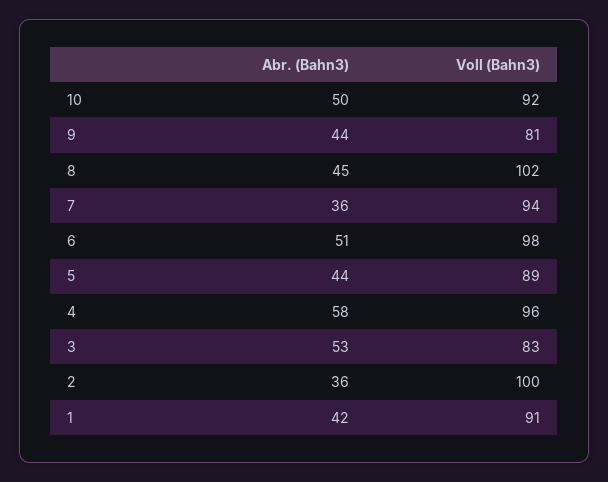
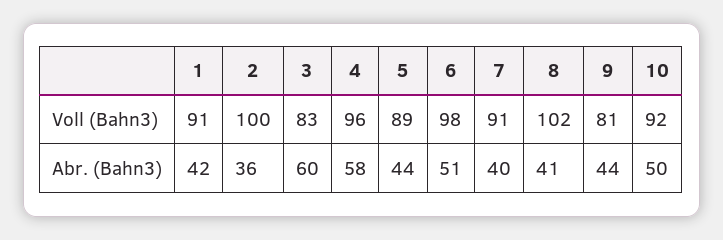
  {
    "Abr. (Bahn3)": {
      "10": 50,
      "9": 44,
-     "8": 45,
+     "8": 41,
-     "7": 36,
+     "7": 40,
      "6": 51,
      "5": 44,
      "4": 58,
-     "3": 53,
+     "3": 60,
      "2": 36,
      "1": 42
    },
    "Voll (Bahn3)": {
      "10": 92,
      "9": 81,
      "8": 102,
-     "7": 94,
+     "7": 91,
      "6": 98,
      "5": 89,
      "4": 96,
      "3": 83,
      "2": 100,
      "1": 91
    }
  }

